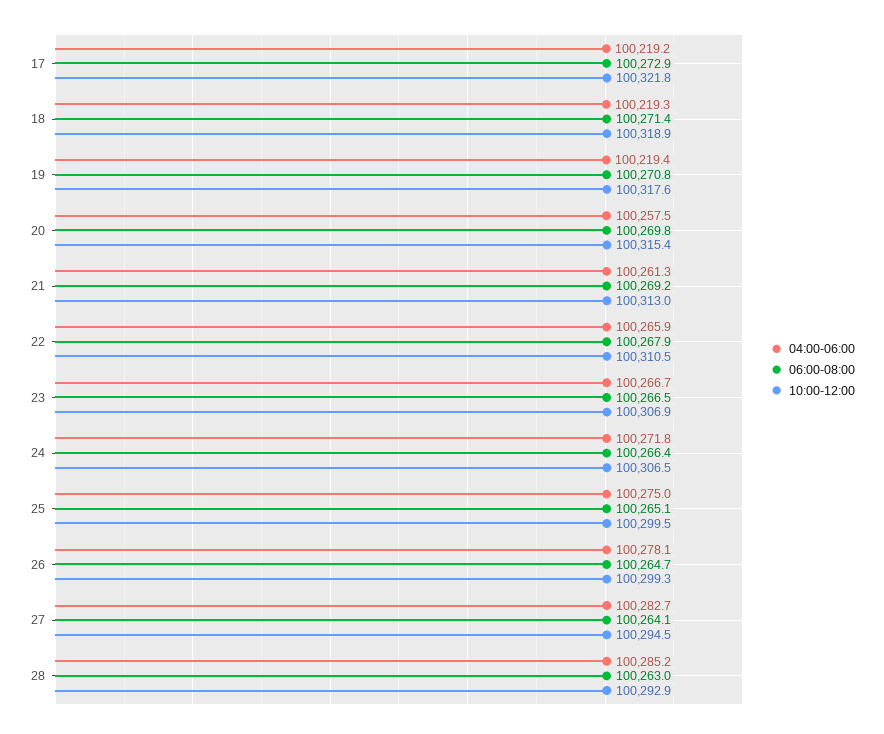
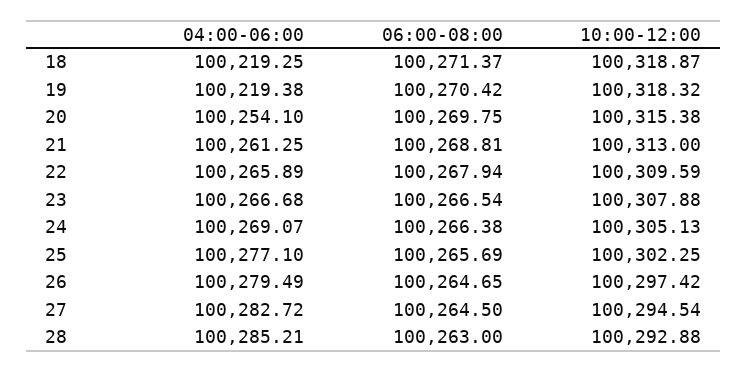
  {
    "04:00-06:00": {
-     "17": 100219.2,
      "18": 100219.25,
      "19": 100219.38,
-     "20": 100257.5,
+     "20": 100254.1,
      "21": 100261.25,
      "22": 100265.89,
      "23": 100266.68,
-     "24": 100271.8,
+     "24": 100269.07,
-     "25": 100275,
+     "25": 100277.1,
-     "26": 100278.1,
+     "26": 100279.49,
      "27": 100282.72,
      "28": 100285.21
    },
    "06:00-08:00": {
-     "17": 100272.9,
      "18": 100271.37,
-     "19": 100270.8,
+     "19": 100270.42,
      "20": 100269.75,
-     "21": 100269.2,
+     "21": 100268.81,
      "22": 100267.94,
      "23": 100266.54,
      "24": 100266.38,
-     "25": 100265.1,
+     "25": 100265.69,
      "26": 100264.65,
-     "27": 100264.1,
+     "27": 100264.5,
      "28": 100263
    },
    "10:00-12:00": {
-     "17": 100321.8,
      "18": 100318.87,
-     "19": 100317.6,
+     "19": 100318.32,
      "20": 100315.38,
      "21": 100313,
-     "22": 100310.5,
+     "22": 100309.59,
-     "23": 100306.9,
+     "23": 100307.88,
-     "24": 100306.5,
+     "24": 100305.13,
-     "25": 100299.5,
+     "25": 100302.25,
-     "26": 100299.3,
+     "26": 100297.42,
      "27": 100294.54,
      "28": 100292.88
    }
  }

